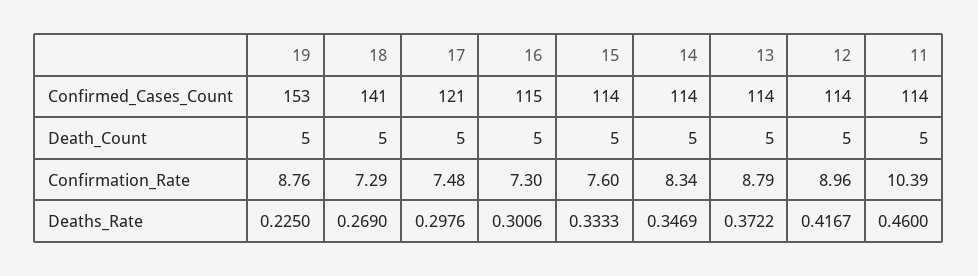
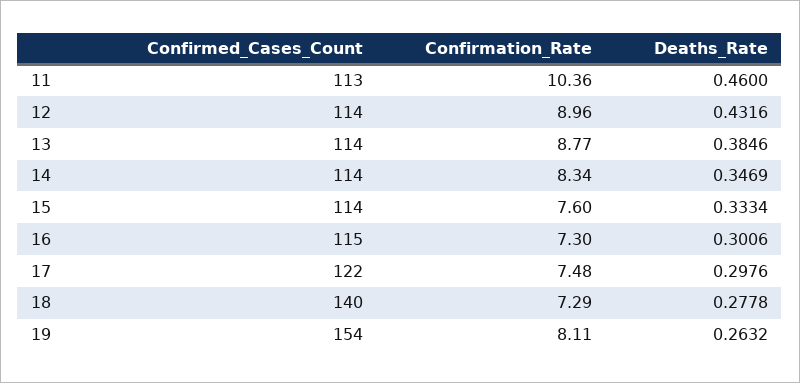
  {
    "19": {
-     "Confirmed_Cases_Count": 153,
+     "Confirmed_Cases_Count": 154,
-     "Death_Count": 5,
-     "Confirmation_Rate": 8.76,
+     "Confirmation_Rate": 8.11,
-     "Deaths_Rate": 0.225
+     "Deaths_Rate": 0.2632
    },
    "18": {
-     "Confirmed_Cases_Count": 141,
+     "Confirmed_Cases_Count": 140,
-     "Death_Count": 5,
      "Confirmation_Rate": 7.29,
-     "Deaths_Rate": 0.269
+     "Deaths_Rate": 0.2778
    },
    "17": {
-     "Confirmed_Cases_Count": 121,
+     "Confirmed_Cases_Count": 122,
-     "Death_Count": 5,
      "Confirmation_Rate": 7.48,
      "Deaths_Rate": 0.2976
    },
    "16": {
      "Confirmed_Cases_Count": 115,
-     "Death_Count": 5,
      "Confirmation_Rate": 7.3,
      "Deaths_Rate": 0.3006
    },
    "15": {
      "Confirmed_Cases_Count": 114,
-     "Death_Count": 5,
      "Confirmation_Rate": 7.6,
-     "Deaths_Rate": 0.3333
+     "Deaths_Rate": 0.3334
    },
    "14": {
      "Confirmed_Cases_Count": 114,
-     "Death_Count": 5,
      "Confirmation_Rate": 8.34,
      "Deaths_Rate": 0.3469
    },
    "13": {
      "Confirmed_Cases_Count": 114,
-     "Death_Count": 5,
-     "Confirmation_Rate": 8.79,
+     "Confirmation_Rate": 8.77,
-     "Deaths_Rate": 0.3722
+     "Deaths_Rate": 0.3846
    },
    "12": {
      "Confirmed_Cases_Count": 114,
-     "Death_Count": 5,
      "Confirmation_Rate": 8.96,
-     "Deaths_Rate": 0.4167
+     "Deaths_Rate": 0.4316
    },
    "11": {
-     "Confirmed_Cases_Count": 114,
+     "Confirmed_Cases_Count": 113,
-     "Death_Count": 5,
-     "Confirmation_Rate": 10.39,
+     "Confirmation_Rate": 10.36,
      "Deaths_Rate": 0.46
    }
  }

